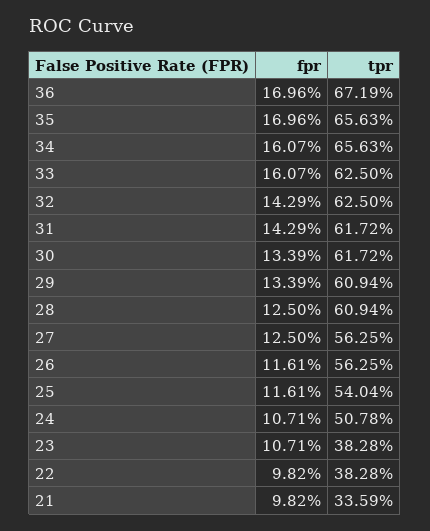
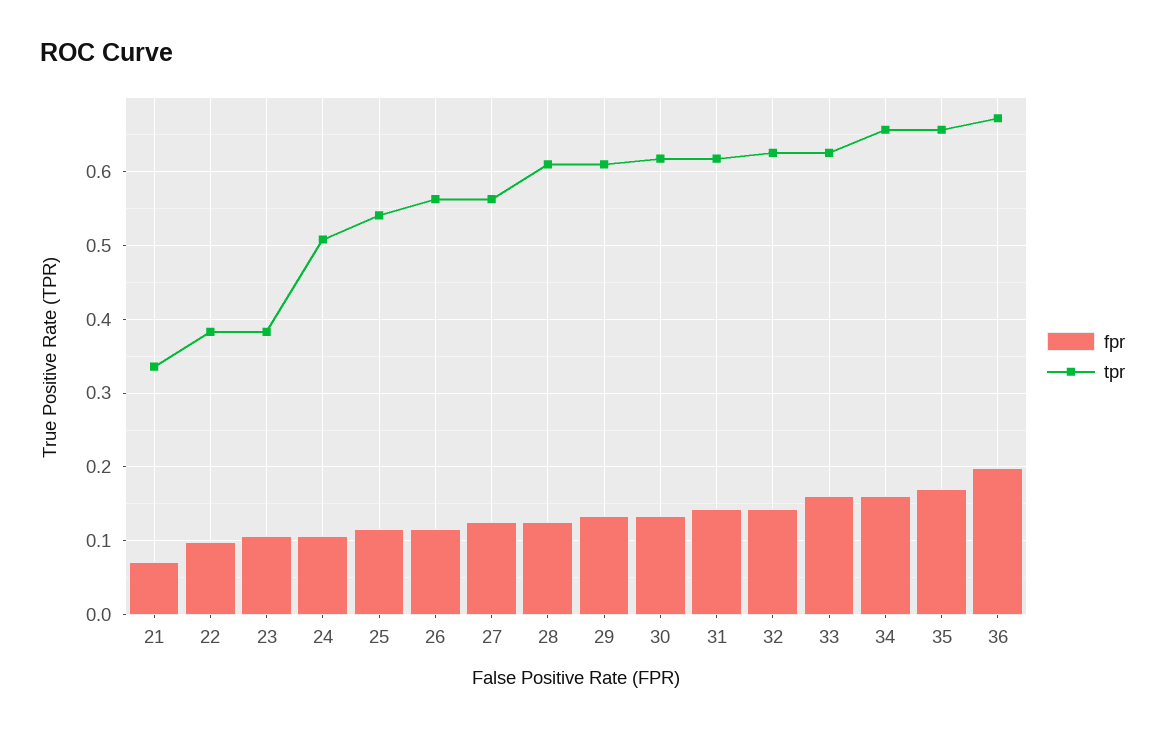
  {
    "fpr": {
-     "36": 0.1696,
+     "36": 0.2,
      "35": 0.1696,
      "34": 0.1607,
      "33": 0.1607,
      "32": 0.1429,
      "31": 0.1429,
      "30": 0.1339,
      "29": 0.1339,
      "28": 0.125,
      "27": 0.125,
      "26": 0.1161,
      "25": 0.1161,
      "24": 0.1071,
      "23": 0.1071,
      "22": 0.0982,
-     "21": 0.0982
+     "21": 0.07
    },
    "tpr": {
      "36": 0.6719,
      "35": 0.6563,
      "34": 0.6563,
      "33": 0.625,
      "32": 0.625,
      "31": 0.6172,
      "30": 0.6172,
      "29": 0.6094,
      "28": 0.6094,
      "27": 0.5625,
      "26": 0.5625,
      "25": 0.5404,
      "24": 0.5078,
      "23": 0.3828,
      "22": 0.3828,
      "21": 0.3359
    }
  }

